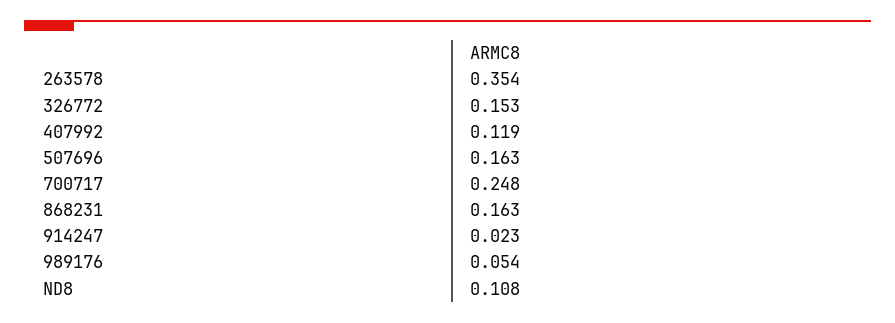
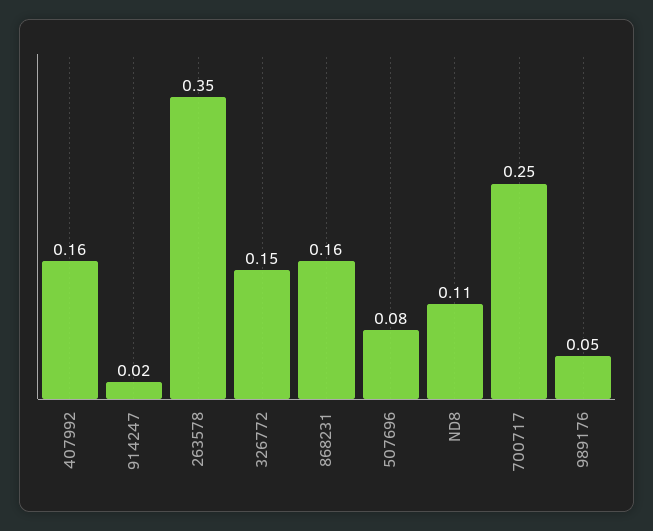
  {
    "263578": 0.354,
    "326772": 0.153,
-   "407992": 0.119,
+   "407992": 0.16,
-   "507696": 0.163,
+   "507696": 0.08,
    "700717": 0.248,
    "868231": 0.163,
    "914247": 0.023,
    "989176": 0.054,
    "ND8": 0.108
  }

